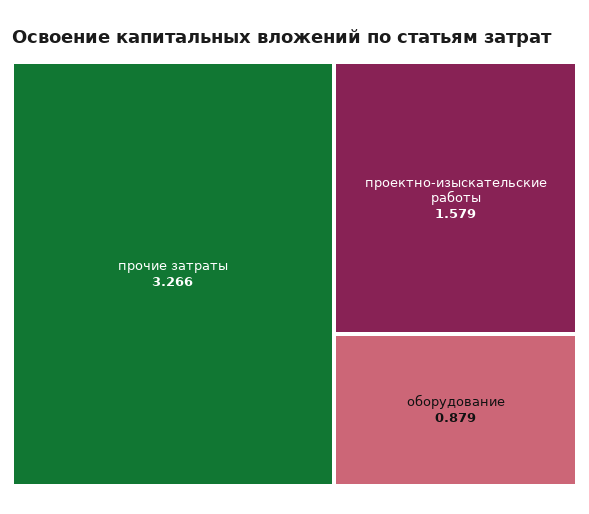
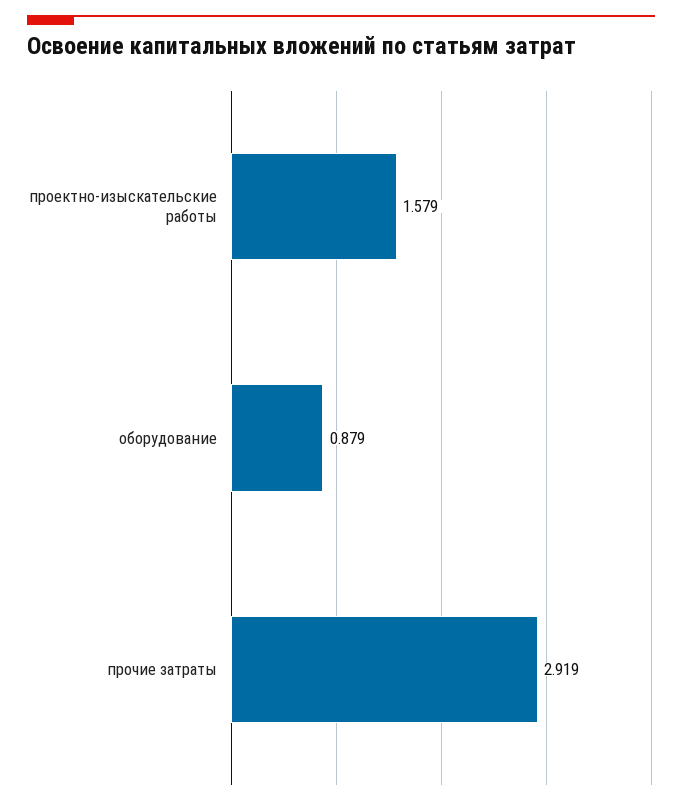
  {
-   "прочие затраты": 3.266,
+   "прочие затраты": 2.919,
    "проектно-изыскательские работы": 1.579,
    "оборудование": 0.879
  }

